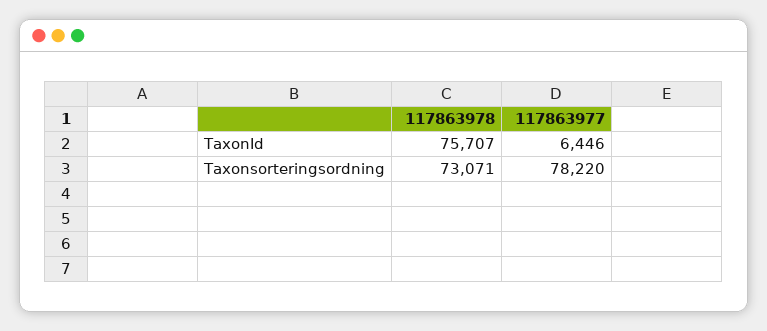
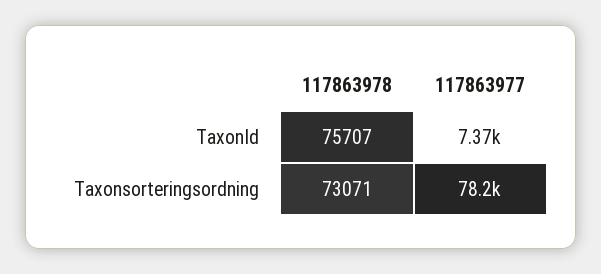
  {
    "117863978": {
      "TaxonId": 75707,
      "Taxonsorteringsordning": 73071
    },
    "117863977": {
-     "TaxonId": 6446,
+     "TaxonId": 7370,
      "Taxonsorteringsordning": 78220
    }
  }

